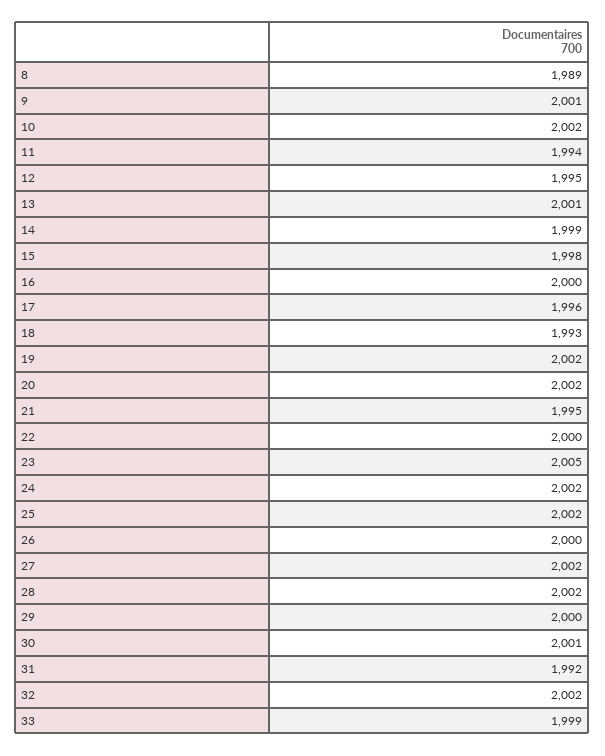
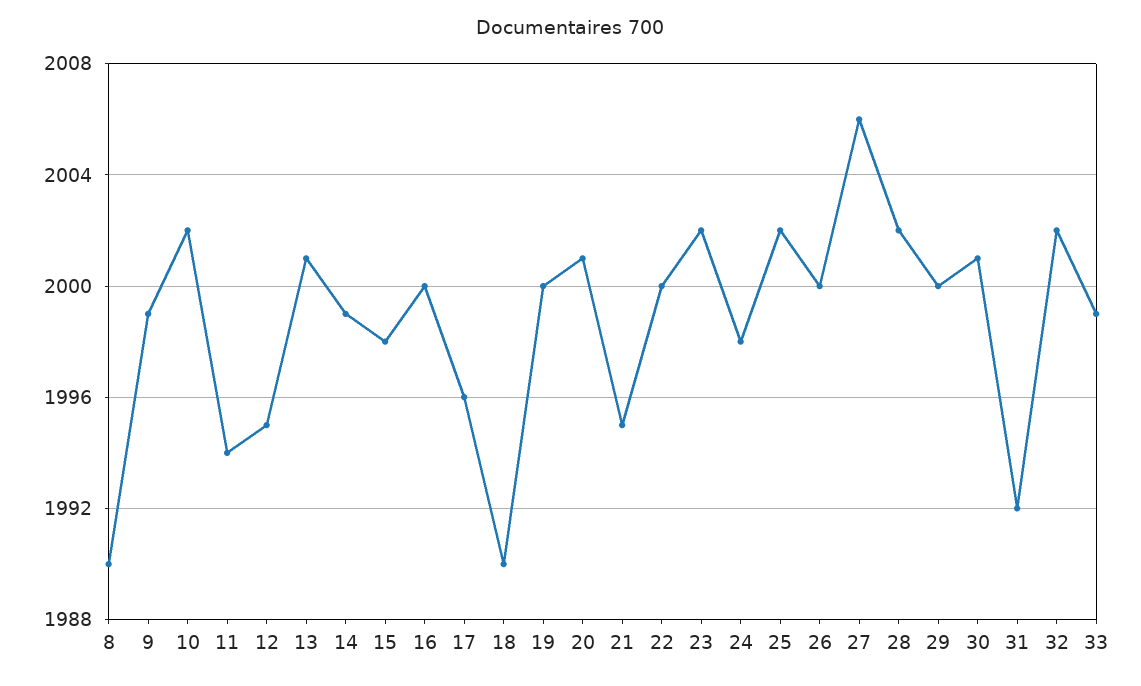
  {
-   "8": 1989,
+   "8": 1990,
-   "9": 2001,
+   "9": 1999,
    "10": 2002,
    "11": 1994,
    "12": 1995,
    "13": 2001,
    "14": 1999,
    "15": 1998,
    "16": 2000,
    "17": 1996,
-   "18": 1993,
+   "18": 1990,
-   "19": 2002,
+   "19": 2000,
-   "20": 2002,
+   "20": 2001,
    "21": 1995,
    "22": 2000,
-   "23": 2005,
+   "23": 2002,
-   "24": 2002,
+   "24": 1998,
    "25": 2002,
    "26": 2000,
-   "27": 2002,
+   "27": 2006,
    "28": 2002,
    "29": 2000,
    "30": 2001,
    "31": 1992,
    "32": 2002,
    "33": 1999
  }

